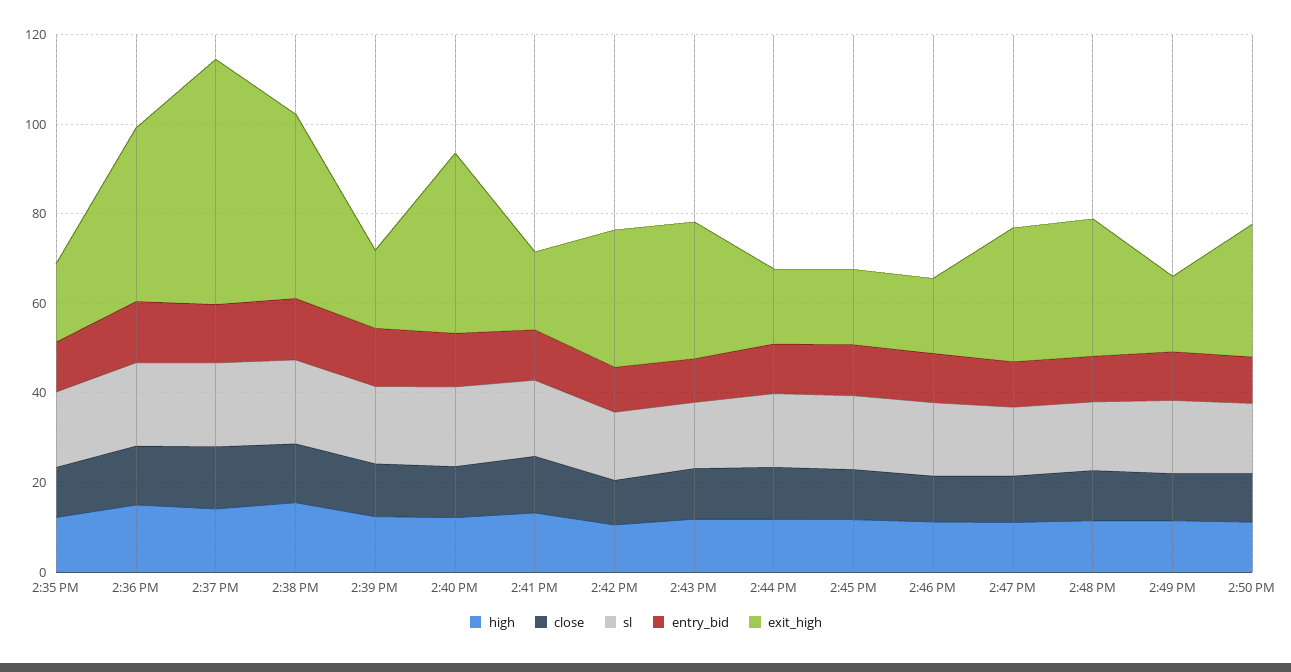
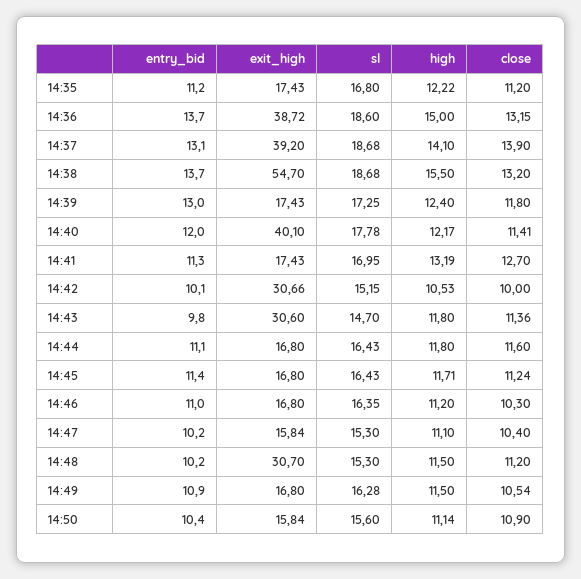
  {
    "high": {
      "2:35 PM": 12.22,
      "2:36 PM": 15,
      "2:37 PM": 14.1,
      "2:38 PM": 15.5,
      "2:39 PM": 12.4,
      "2:40 PM": 12.17,
      "2:41 PM": 13.19,
      "2:42 PM": 10.53,
      "2:43 PM": 11.8,
      "2:44 PM": 11.8,
      "2:45 PM": 11.71,
      "2:46 PM": 11.2,
      "2:47 PM": 11.1,
      "2:48 PM": 11.5,
      "2:49 PM": 11.5,
      "2:50 PM": 11.14
    },
    "close": {
      "2:35 PM": 11.2,
      "2:36 PM": 13.15,
      "2:37 PM": 13.9,
      "2:38 PM": 13.2,
      "2:39 PM": 11.8,
      "2:40 PM": 11.41,
      "2:41 PM": 12.7,
      "2:42 PM": 10,
      "2:43 PM": 11.36,
      "2:44 PM": 11.6,
      "2:45 PM": 11.24,
      "2:46 PM": 10.3,
      "2:47 PM": 10.4,
      "2:48 PM": 11.2,
      "2:49 PM": 10.54,
      "2:50 PM": 10.9
    },
    "sl": {
      "2:35 PM": 16.8,
      "2:36 PM": 18.6,
      "2:37 PM": 18.68,
      "2:38 PM": 18.68,
      "2:39 PM": 17.25,
      "2:40 PM": 17.78,
      "2:41 PM": 16.95,
      "2:42 PM": 15.15,
      "2:43 PM": 14.7,
      "2:44 PM": 16.43,
      "2:45 PM": 16.43,
      "2:46 PM": 16.35,
      "2:47 PM": 15.3,
      "2:48 PM": 15.3,
      "2:49 PM": 16.28,
      "2:50 PM": 15.6
    },
    "entry_bid": {
      "2:35 PM": 11.2,
      "2:36 PM": 13.7,
      "2:37 PM": 13.1,
      "2:38 PM": 13.7,
      "2:39 PM": 13,
      "2:40 PM": 12,
      "2:41 PM": 11.3,
      "2:42 PM": 10.1,
      "2:43 PM": 9.8,
      "2:44 PM": 11.1,
      "2:45 PM": 11.4,
      "2:46 PM": 11,
      "2:47 PM": 10.2,
      "2:48 PM": 10.2,
      "2:49 PM": 10.9,
      "2:50 PM": 10.4
    },
    "exit_high": {
      "2:35 PM": 17.43,
      "2:36 PM": 38.72,
-     "2:37 PM": 55,
+     "2:37 PM": 39.2,
-     "2:38 PM": 40,
+     "2:38 PM": 54.7,
      "2:39 PM": 17.43,
      "2:40 PM": 40.1,
      "2:41 PM": 17.43,
      "2:42 PM": 30.66,
      "2:43 PM": 30.6,
      "2:44 PM": 16.8,
      "2:45 PM": 16.8,
      "2:46 PM": 16.8,
-     "2:47 PM": 30,
+     "2:47 PM": 15.84,
      "2:48 PM": 30.7,
      "2:49 PM": 16.8,
-     "2:50 PM": 30
+     "2:50 PM": 15.84
    }
  }

